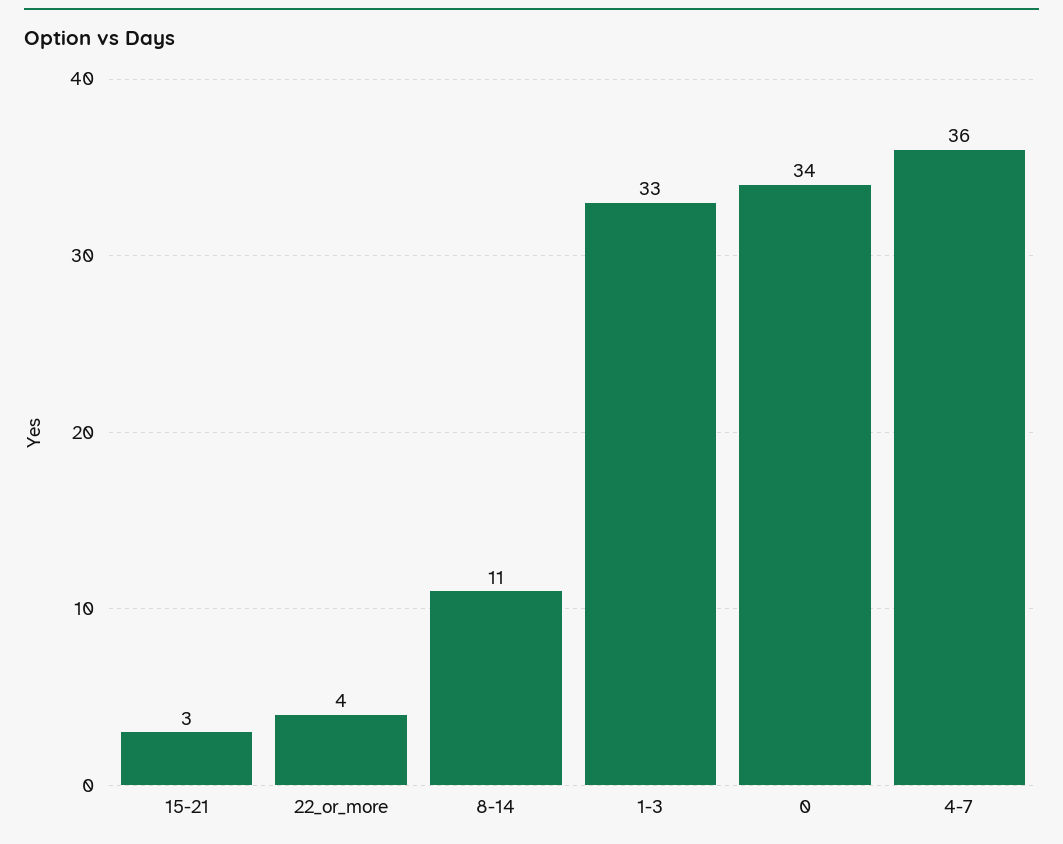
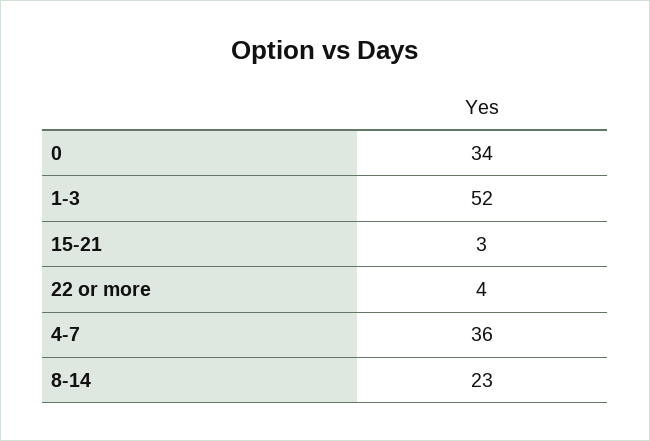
  {
    "15-21": 3,
    "22_or_more": 4,
-   "8-14": 11,
+   "8-14": 23,
-   "1-3": 33,
+   "1-3": 52,
    "0": 34,
    "4-7": 36
  }

